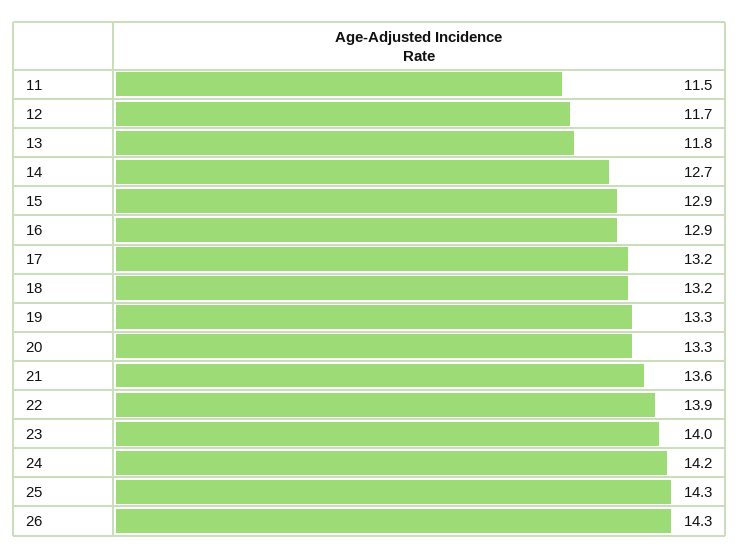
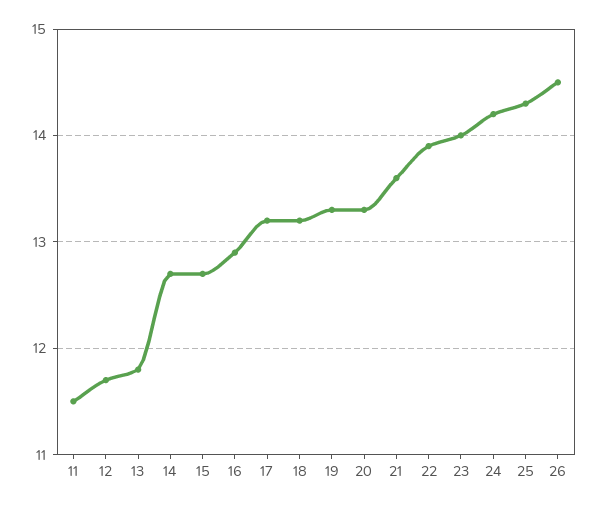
  {
    "11": 11.5,
    "12": 11.7,
    "13": 11.8,
    "14": 12.7,
-   "15": 12.9,
+   "15": 12.7,
    "16": 12.9,
    "17": 13.2,
    "18": 13.2,
    "19": 13.3,
    "20": 13.3,
    "21": 13.6,
    "22": 13.9,
    "23": 14,
    "24": 14.2,
    "25": 14.3,
-   "26": 14.3
+   "26": 14.5
  }

